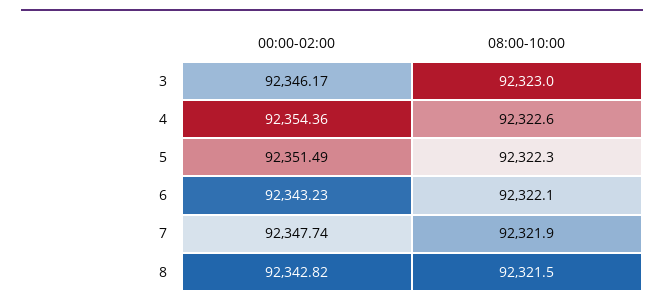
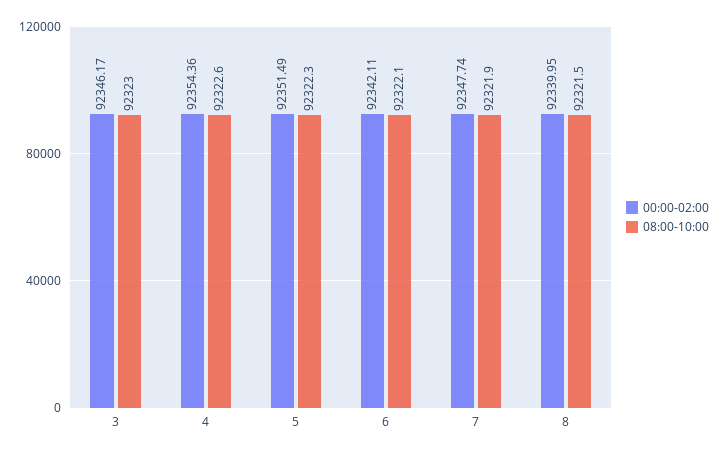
  {
    "00:00-02:00": {
      "3": 92346.17,
      "4": 92354.36,
      "5": 92351.49,
-     "6": 92343.23,
+     "6": 92342.11,
      "7": 92347.74,
-     "8": 92342.82
+     "8": 92339.95
    },
    "08:00-10:00": {
      "3": 92323,
      "4": 92322.6,
      "5": 92322.3,
      "6": 92322.1,
      "7": 92321.9,
      "8": 92321.5
    }
  }

